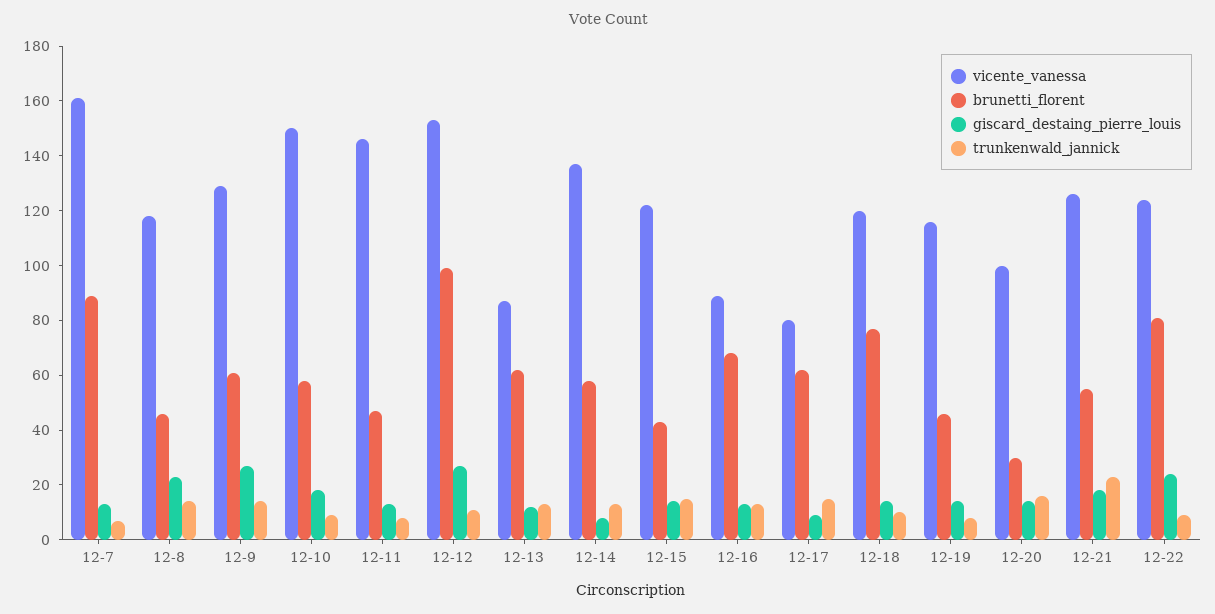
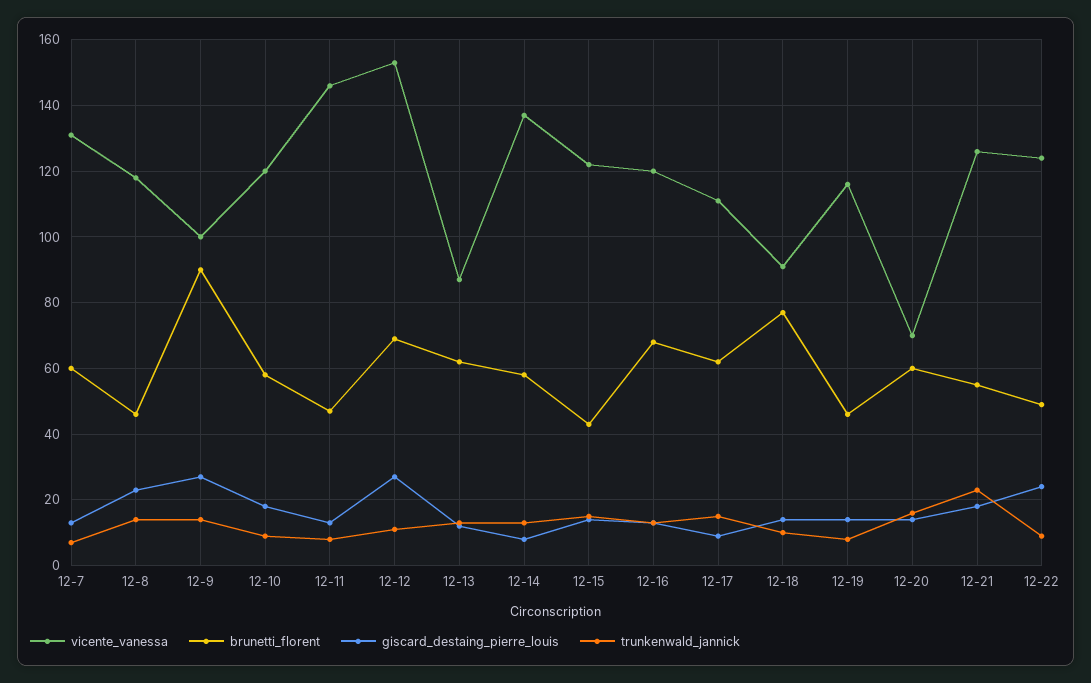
  {
    "vicente_vanessa": {
-     "12-7": 160,
+     "12-7": 130,
      "12-8": 120,
-     "12-9": 130,
+     "12-9": 100,
-     "12-10": 150,
+     "12-10": 120,
      "12-11": 145,
      "12-12": 155,
      "12-13": 85,
      "12-14": 135,
      "12-15": 120,
-     "12-16": 90,
+     "12-16": 120,
-     "12-17": 80,
+     "12-17": 110,
-     "12-18": 120,
+     "12-18": 90,
      "12-19": 115,
-     "12-20": 100,
+     "12-20": 70,
      "12-21": 125,
      "12-22": 125
    },
    "brunetti_florent": {
-     "12-7": 90,
+     "12-7": 60,
      "12-8": 45,
-     "12-9": 60,
+     "12-9": 90,
      "12-10": 60,
      "12-11": 45,
-     "12-12": 100,
+     "12-12": 70,
      "12-13": 60,
      "12-14": 60,
      "12-15": 45,
      "12-16": 70,
      "12-17": 60,
      "12-18": 75,
      "12-19": 45,
-     "12-20": 30,
+     "12-20": 60,
      "12-21": 55,
-     "12-22": 80
+     "12-22": 50
    },
    "giscard_destaing_pierre_louis": {
      "12-7": 15,
      "12-8": 25,
      "12-9": 25,
      "12-10": 20,
      "12-11": 15,
      "12-12": 25,
      "12-13": 10,
      "12-14": 10,
      "12-15": 15,
      "12-16": 15,
      "12-17": 10,
      "12-18": 15,
      "12-19": 15,
      "12-20": 15,
      "12-21": 20,
      "12-22": 25
    },
    "trunkenwald_jannick": {
      "12-7": 5,
      "12-8": 15,
      "12-9": 15,
      "12-10": 10,
      "12-11": 10,
      "12-12": 10,
      "12-13": 15,
      "12-14": 15,
      "12-15": 15,
      "12-16": 15,
      "12-17": 15,
      "12-18": 10,
      "12-19": 10,
      "12-20": 15,
      "12-21": 25,
      "12-22": 10
    }
  }

